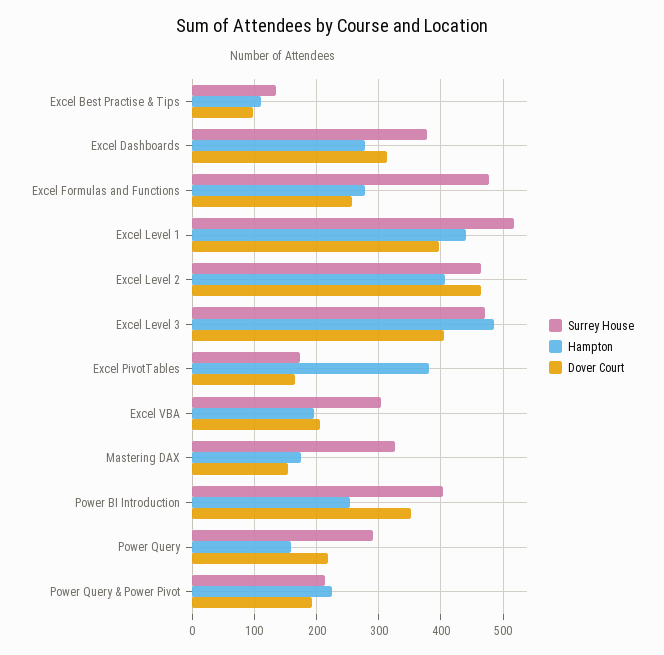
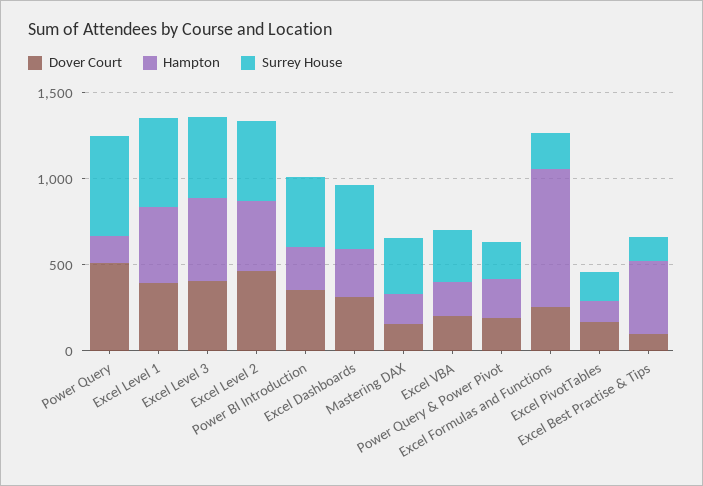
  {
    "Surrey House": {
      "Excel Best Practise & Tips": 140,
      "Excel Dashboards": 380,
-     "Excel Formulas and Functions": 480,
+     "Excel Formulas and Functions": 200,
      "Excel Level 1": 520,
      "Excel Level 2": 470,
      "Excel Level 3": 470,
      "Excel PivotTables": 170,
      "Excel VBA": 300,
      "Mastering DAX": 330,
      "Power BI Introduction": 400,
-     "Power Query": 290,
+     "Power Query": 600,
      "Power Query & Power Pivot": 210
    },
    "Hampton": {
-     "Excel Best Practise & Tips": 110,
+     "Excel Best Practise & Tips": 400,
      "Excel Dashboards": 280,
-     "Excel Formulas and Functions": 280,
+     "Excel Formulas and Functions": 800,
      "Excel Level 1": 440,
      "Excel Level 2": 410,
      "Excel Level 3": 490,
-     "Excel PivotTables": 380,
+     "Excel PivotTables": 100,
      "Excel VBA": 200,
      "Mastering DAX": 180,
      "Power BI Introduction": 250,
      "Power Query": 160,
      "Power Query & Power Pivot": 230
    },
    "Dover Court": {
      "Excel Best Practise & Tips": 100,
      "Excel Dashboards": 310,
      "Excel Formulas and Functions": 260,
      "Excel Level 1": 400,
      "Excel Level 2": 460,
      "Excel Level 3": 410,
      "Excel PivotTables": 170,
      "Excel VBA": 210,
      "Mastering DAX": 150,
      "Power BI Introduction": 350,
-     "Power Query": 220,
+     "Power Query": 500,
      "Power Query & Power Pivot": 190
    }
  }

